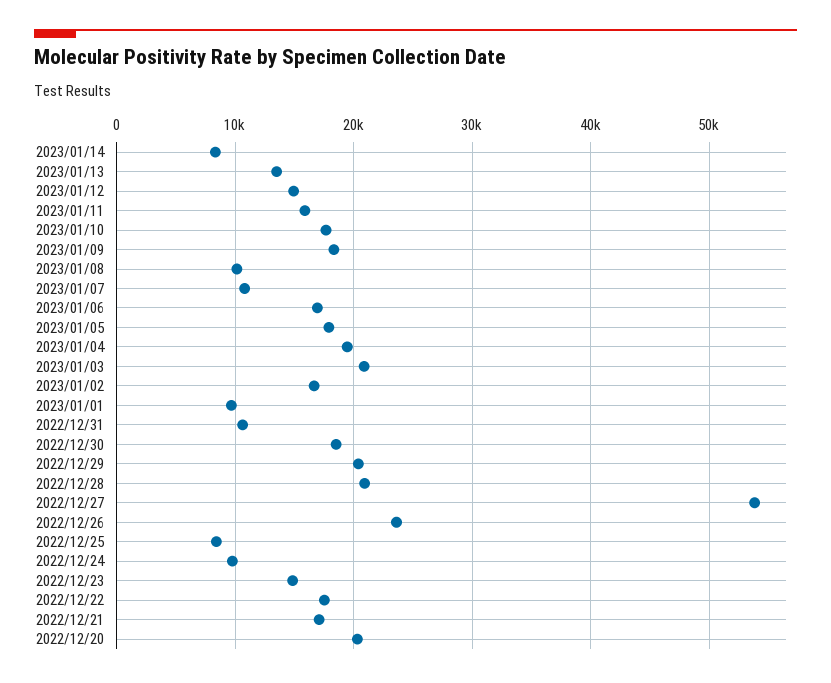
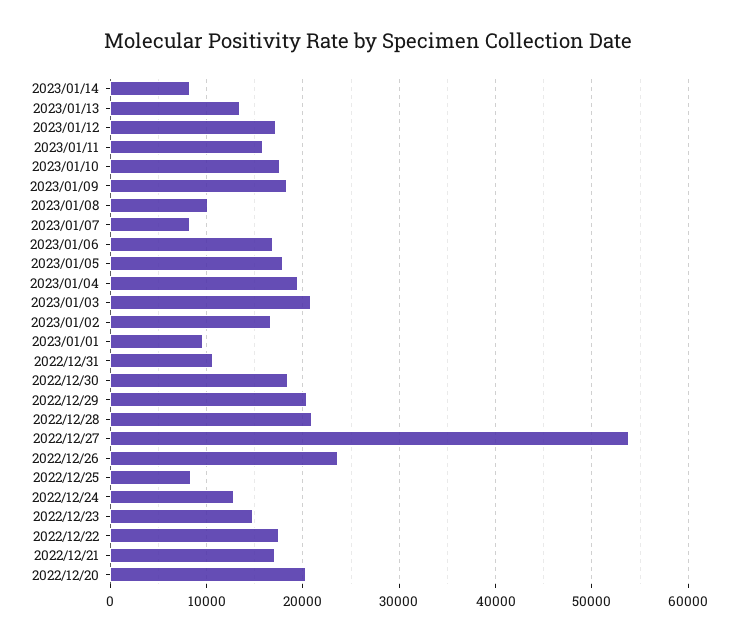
  {
    "2023/01/14": 8000,
    "2023/01/13": 13000,
-   "2023/01/12": 15000,
+   "2023/01/12": 17000,
    "2023/01/11": 16000,
    "2023/01/10": 18000,
    "2023/01/09": 18000,
    "2023/01/08": 10000,
-   "2023/01/07": 11000,
+   "2023/01/07": 8000,
    "2023/01/06": 17000,
    "2023/01/05": 18000,
    "2023/01/04": 19000,
    "2023/01/03": 21000,
    "2023/01/02": 17000,
    "2023/01/01": 10000,
    "2022/12/31": 11000,
    "2022/12/30": 19000,
    "2022/12/29": 20000,
    "2022/12/28": 21000,
    "2022/12/27": 54000,
    "2022/12/26": 24000,
    "2022/12/25": 8000,
-   "2022/12/24": 10000,
+   "2022/12/24": 13000,
    "2022/12/23": 15000,
    "2022/12/22": 18000,
    "2022/12/21": 17000,
    "2022/12/20": 20000
  }

